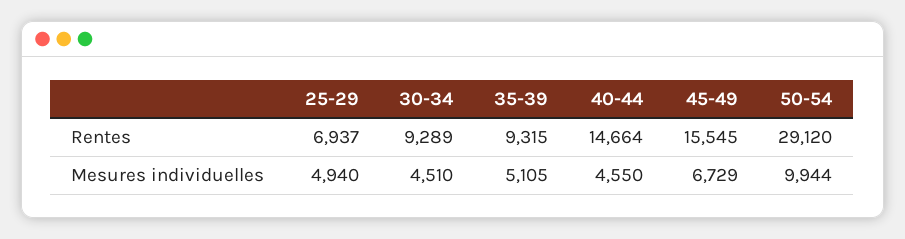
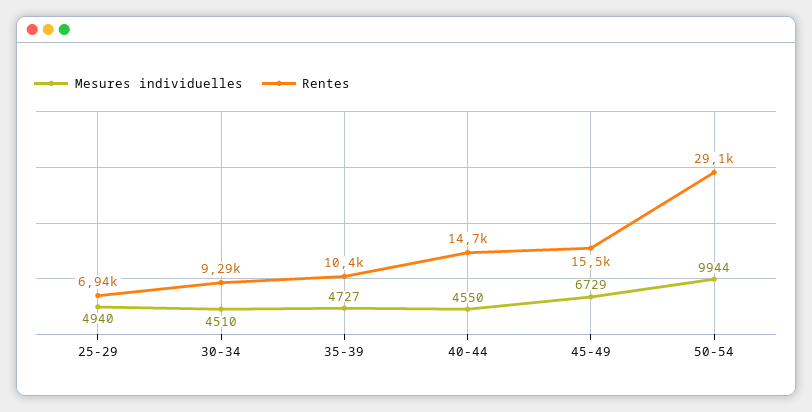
  {
    "Rentes": {
      "25-29": 6937,
      "30-34": 9289,
-     "35-39": 9315,
+     "35-39": 10400,
      "40-44": 14664,
      "45-49": 15545,
      "50-54": 29120
    },
    "Mesures individuelles": {
      "25-29": 4940,
      "30-34": 4510,
-     "35-39": 5105,
+     "35-39": 4727,
      "40-44": 4550,
      "45-49": 6729,
      "50-54": 9944
    }
  }

